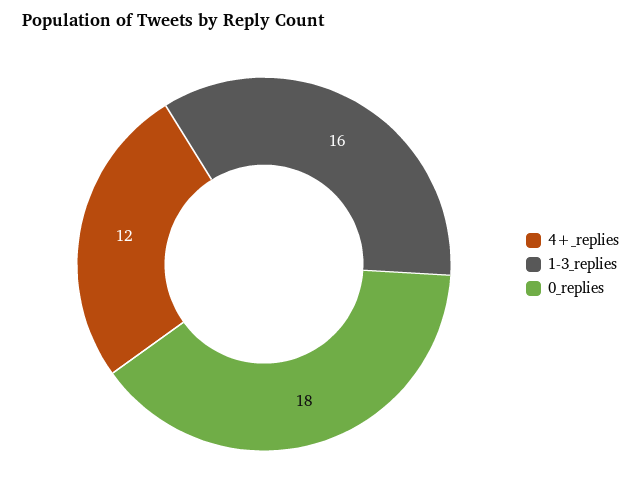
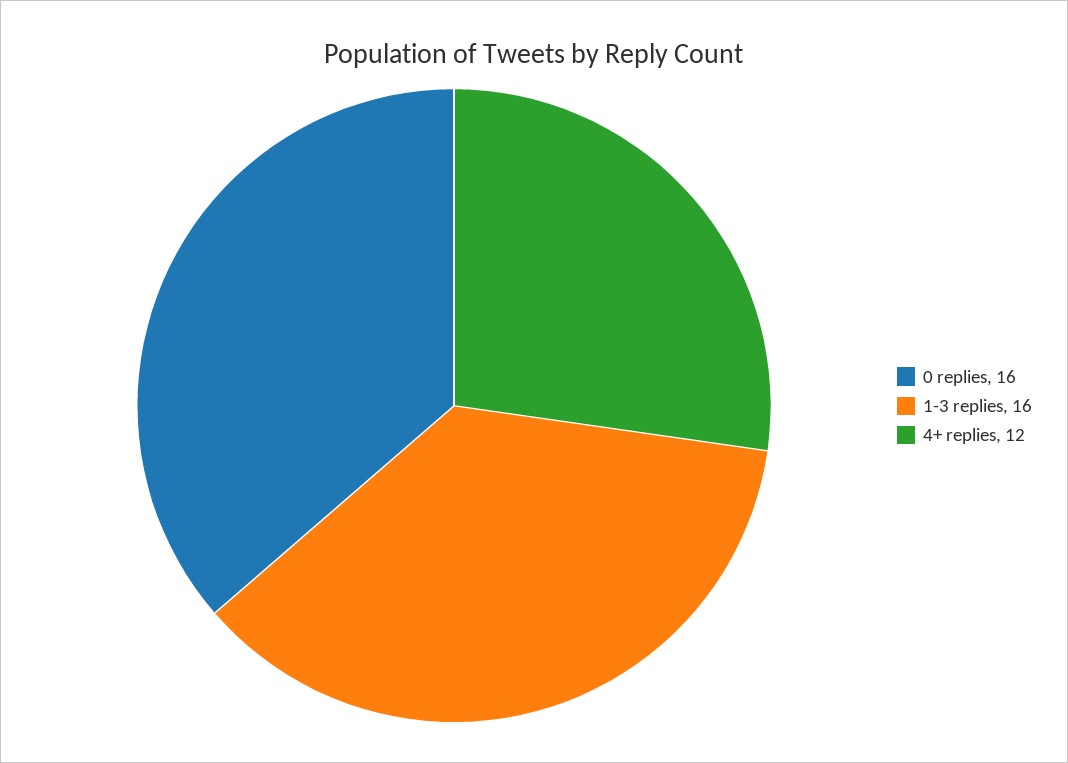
  {
    "4+_replies": 12,
    "1-3_replies": 16,
-   "0_replies": 18
+   "0_replies": 16
  }

